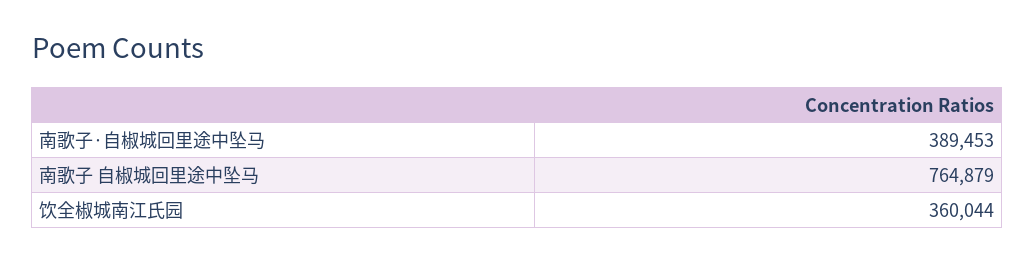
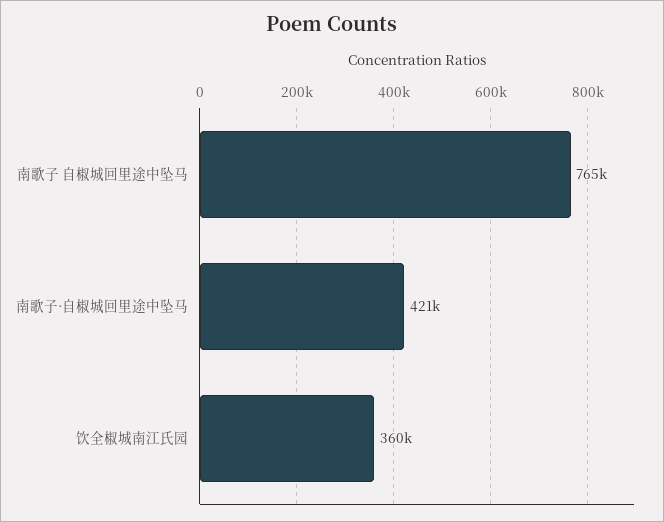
  {
-   "南歌子·自椒城回里途中坠马": 389453,
+   "南歌子·自椒城回里途中坠马": 421000,
    "南歌子 自椒城回里途中坠马": 764879,
    "饮全椒城南江氏园": 360044
  }

